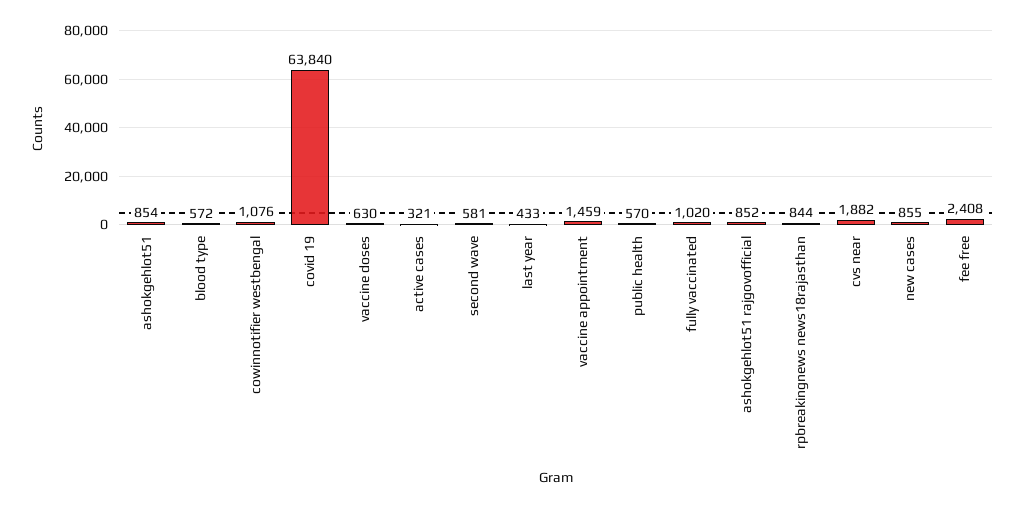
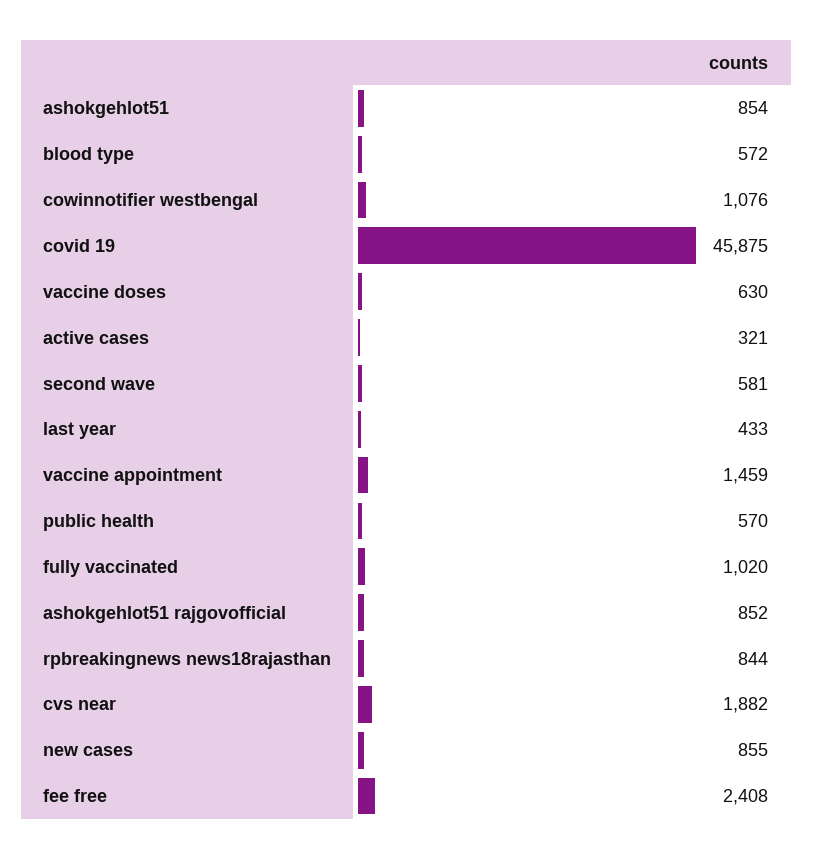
  {
    "ashokgehlot51": 854,
    "blood type": 572,
    "cowinnotifier westbengal": 1076,
-   "covid 19": 63840,
+   "covid 19": 45875,
    "vaccine doses": 630,
    "active cases": 321,
    "second wave": 581,
    "last year": 433,
    "vaccine appointment": 1459,
    "public health": 570,
    "fully vaccinated": 1020,
    "ashokgehlot51 rajgovofficial": 852,
    "rpbreakingnews news18rajasthan": 844,
    "cvs near": 1882,
    "new cases": 855,
    "fee free": 2408
  }

